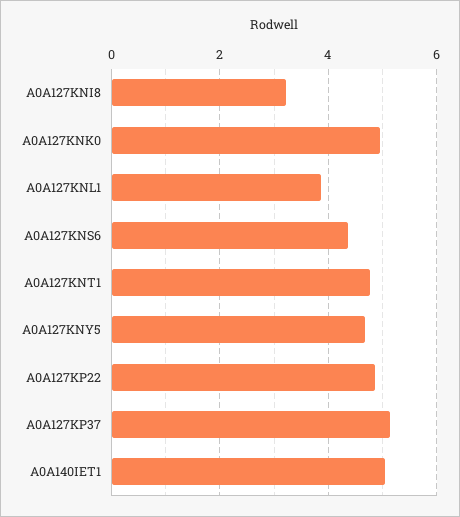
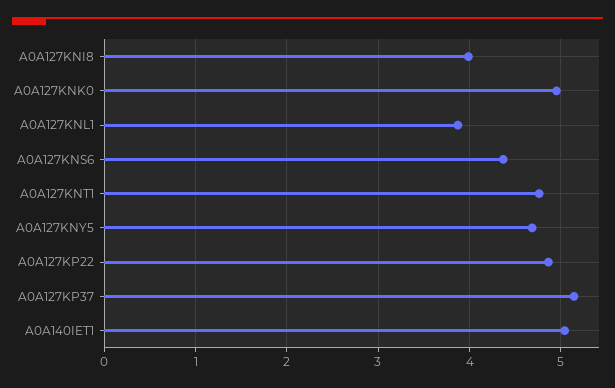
  {
-   "A0A127KNI8": 3.2,
+   "A0A127KNI8": 4,
    "A0A127KNK0": 5,
    "A0A127KNL1": 3.9,
    "A0A127KNS6": 4.4,
    "A0A127KNT1": 4.8,
    "A0A127KNY5": 4.7,
    "A0A127KP22": 4.9,
    "A0A127KP37": 5.1,
    "A0A140IET1": 5
  }

